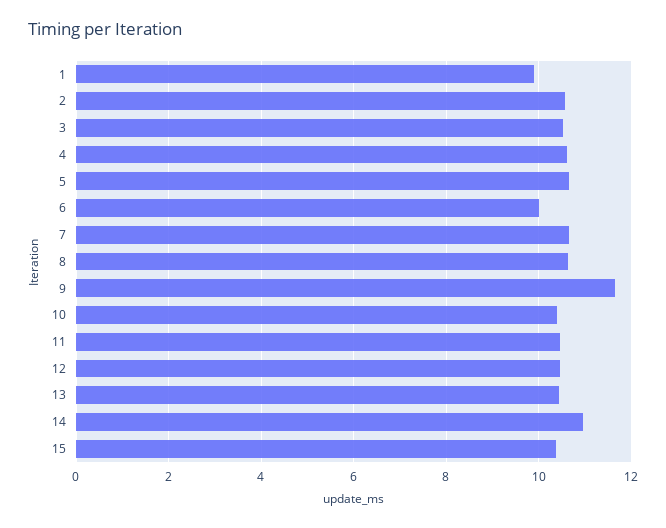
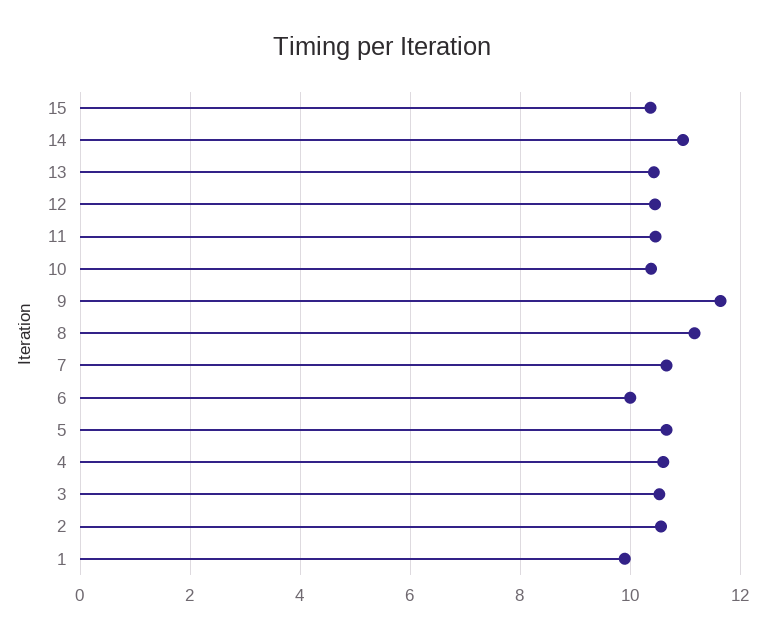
  {
    "1": 10,
    "2": 10.6,
    "3": 10.6,
    "4": 10.6,
    "5": 10.6,
    "6": 10,
    "7": 10.6,
-   "8": 10.6,
+   "8": 11.2,
    "9": 11.6,
    "10": 10.4,
    "11": 10.4,
    "12": 10.4,
    "13": 10.4,
    "14": 11,
    "15": 10.4
  }

